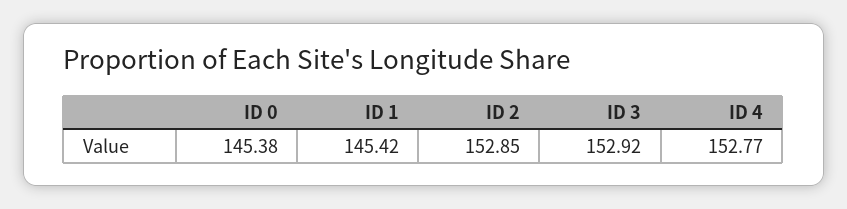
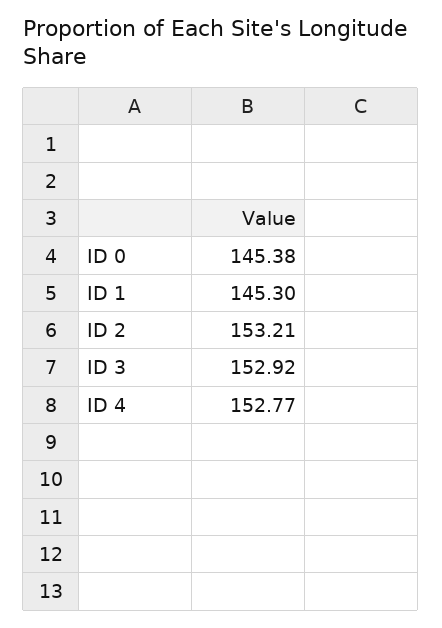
  {
    "ID 0": 145.38,
-   "ID 1": 145.42,
+   "ID 1": 145.3,
-   "ID 2": 152.85,
+   "ID 2": 153.21,
    "ID 3": 152.92,
    "ID 4": 152.77
  }

